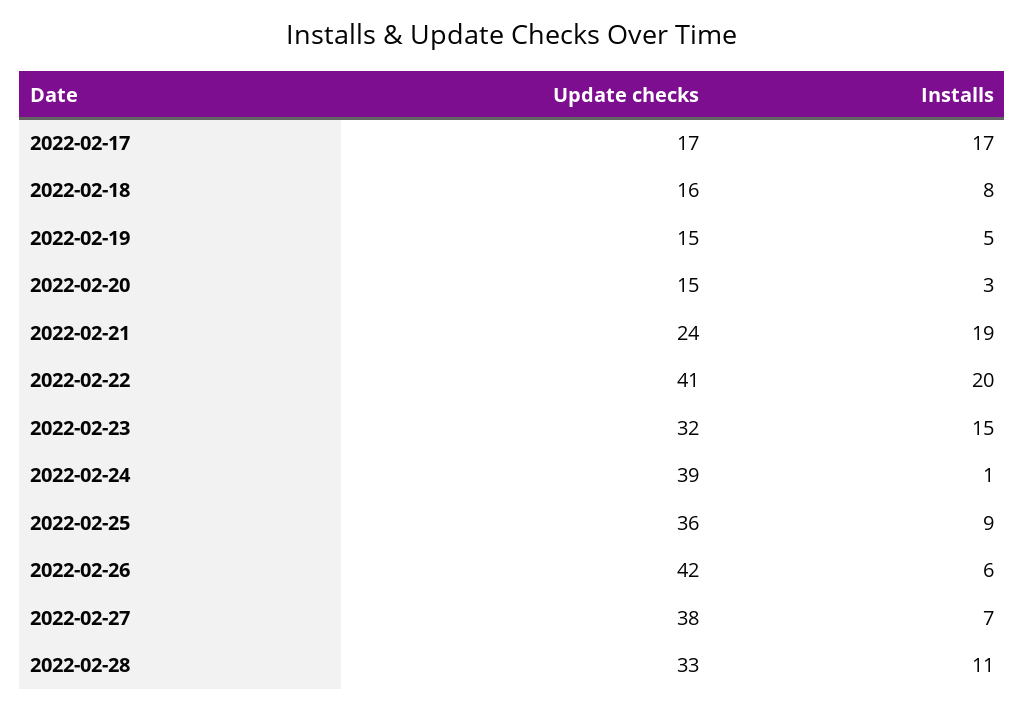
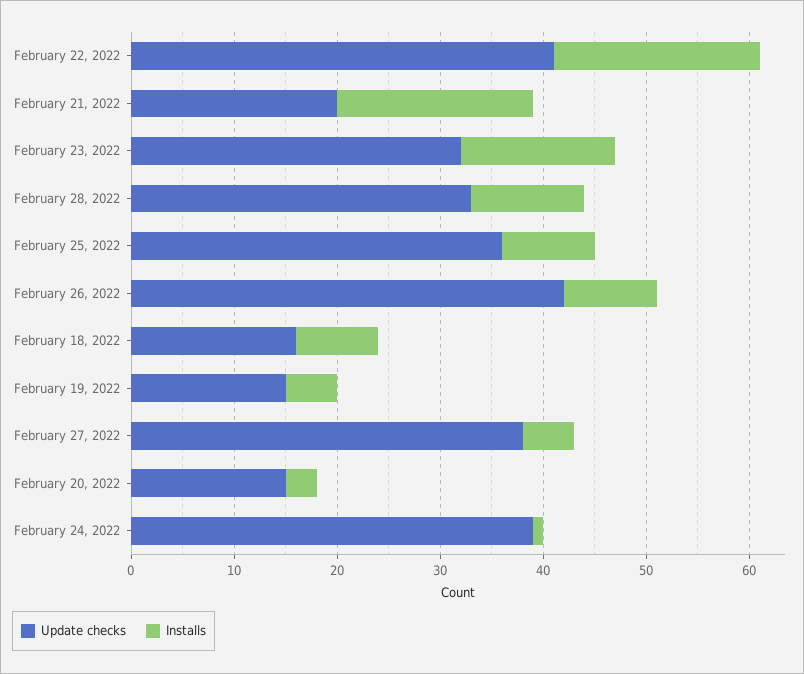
  {
    "Update checks": {
-     "2022-02-17": 17,
      "2022-02-18": 16,
      "2022-02-19": 15,
      "2022-02-20": 15,
-     "2022-02-21": 24,
+     "2022-02-21": 20,
      "2022-02-22": 41,
      "2022-02-23": 32,
      "2022-02-24": 39,
      "2022-02-25": 36,
      "2022-02-26": 42,
      "2022-02-27": 38,
      "2022-02-28": 33
    },
    "Installs": {
-     "2022-02-17": 17,
      "2022-02-18": 8,
      "2022-02-19": 5,
      "2022-02-20": 3,
      "2022-02-21": 19,
      "2022-02-22": 20,
      "2022-02-23": 15,
      "2022-02-24": 1,
      "2022-02-25": 9,
-     "2022-02-26": 6,
+     "2022-02-26": 9,
-     "2022-02-27": 7,
+     "2022-02-27": 5,
      "2022-02-28": 11
    }
  }

